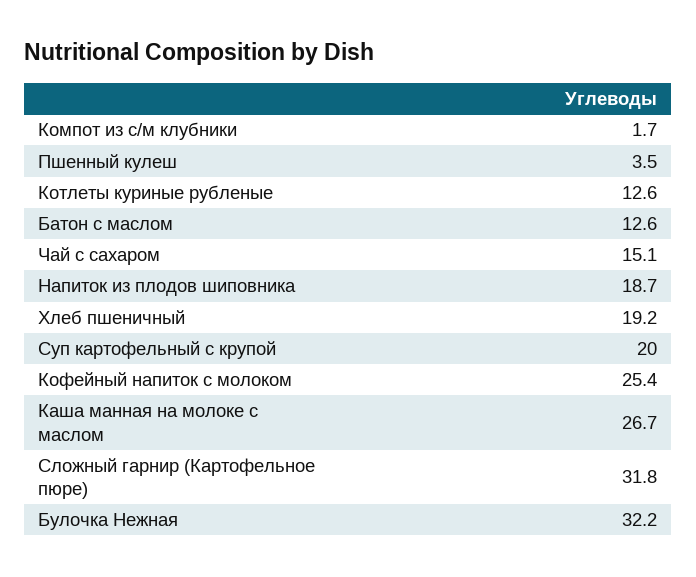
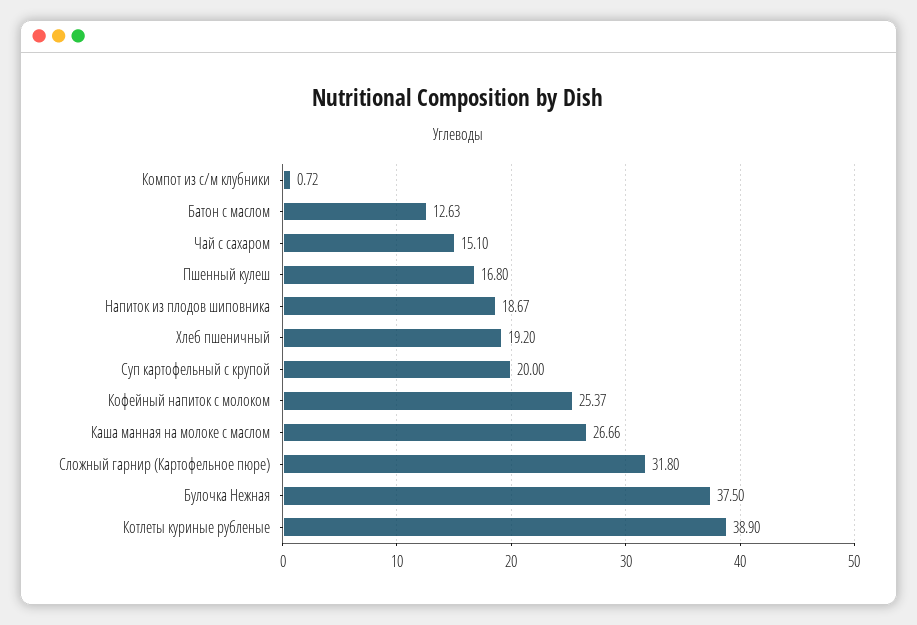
  {
-   "Компот из с/м клубники": 1.7,
+   "Компот из с/м клубники": 0.72,
-   "Пшенный кулеш": 3.5,
+   "Пшенный кулеш": 16.8,
-   "Котлеты куриные рубленые": 12.6,
+   "Котлеты куриные рубленые": 38.9,
    "Батон с маслом": 12.63,
    "Чай с сахаром": 15.1,
    "Напиток из плодов шиповника": 18.67,
    "Хлеб пшеничный": 19.2,
    "Суп картофельный с крупой": 20,
    "Кофейный напиток с молоком": 25.37,
    "Каша манная на молоке с маслом": 26.66,
    "Сложный гарнир (Картофельное пюре)": 31.8,
-   "Булочка Нежная": 32.2
+   "Булочка Нежная": 37.5
  }

